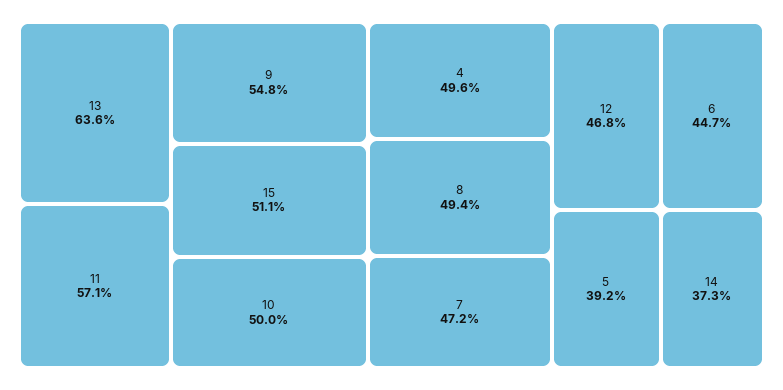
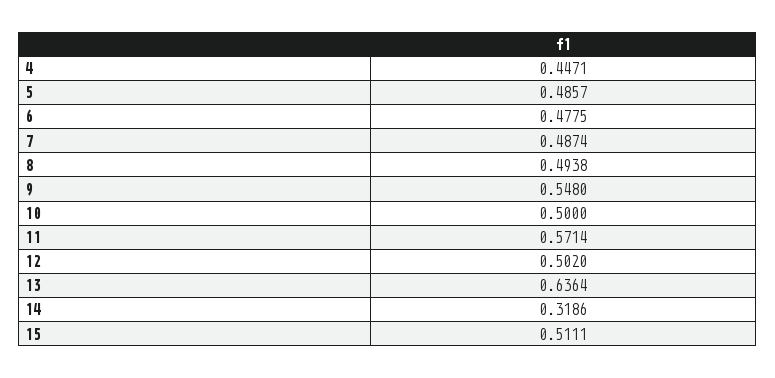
  {
    "13": 0.6364,
    "11": 0.5714,
    "9": 0.548,
    "15": 0.5111,
    "10": 0.5,
-   "4": 0.496,
+   "4": 0.4471,
    "8": 0.4938,
-   "7": 0.472,
+   "7": 0.4874,
-   "12": 0.468,
+   "12": 0.502,
-   "6": 0.447,
+   "6": 0.4775,
-   "5": 0.392,
+   "5": 0.4857,
-   "14": 0.373
+   "14": 0.3186
  }

